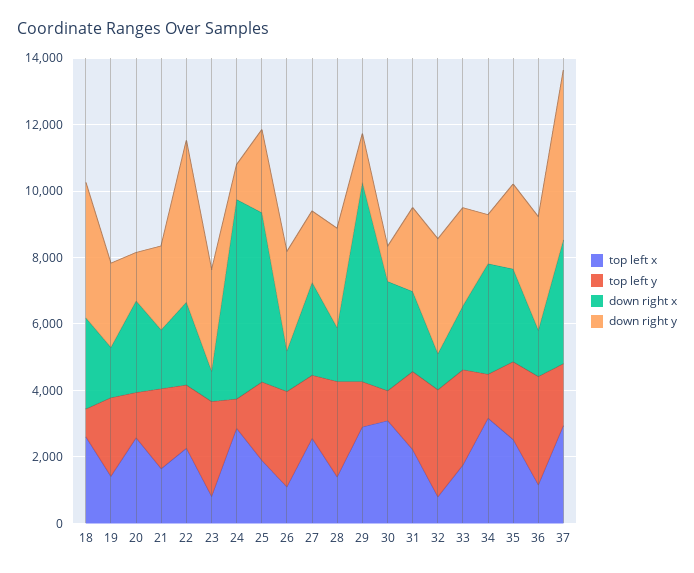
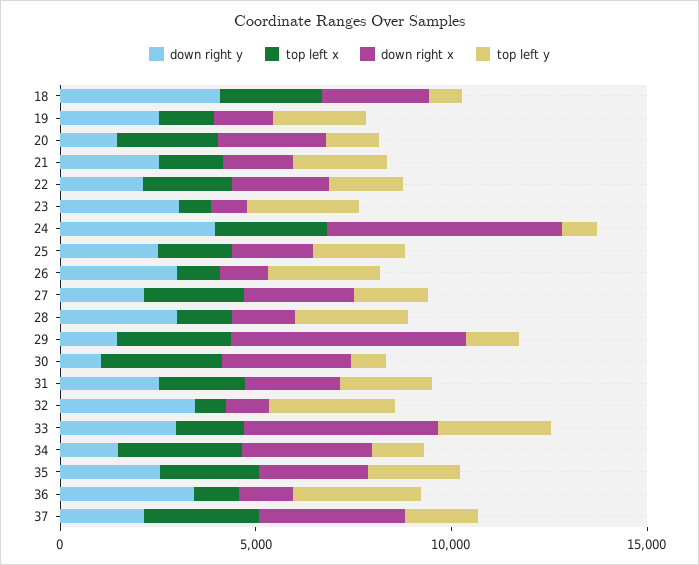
  {
    "top left x": {
      "18": 2500,
      "19": 1500,
      "20": 2500,
      "21": 1500,
      "22": 2500,
      "23": 1000,
      "24": 3000,
      "25": 2000,
      "26": 1000,
      "27": 2500,
      "28": 1500,
      "29": 3000,
      "30": 3000,
      "31": 2000,
      "32": 1000,
      "33": 1500,
      "34": 3000,
      "35": 2500,
      "36": 1000,
      "37": 3000
    },
    "top left y": {
      "18": 1000,
      "19": 2500,
      "20": 1500,
      "21": 2500,
      "22": 2000,
      "23": 3000,
      "24": 1000,
      "25": 2500,
      "26": 3000,
      "27": 2000,
      "28": 3000,
      "29": 1500,
      "30": 1000,
      "31": 2500,
      "32": 3000,
      "33": 3000,
      "34": 1500,
      "35": 2500,
      "36": 3500,
      "37": 2000
    },
    "down right x": {
      "18": 2500,
      "19": 1500,
      "20": 3000,
      "21": 2000,
      "22": 2500,
      "23": 1000,
      "24": 6000,
-     "25": 5000,
+     "25": 2000,
      "26": 1000,
      "27": 3000,
      "28": 1500,
      "29": 6000,
      "30": 3500,
      "31": 2500,
      "32": 1000,
-     "33": 2000,
+     "33": 5000,
      "34": 3500,
      "35": 3000,
      "36": 1500,
      "37": 3500
    },
    "down right y": {
      "18": 4000,
      "19": 2500,
      "20": 1500,
      "21": 2500,
-     "22": 5000,
+     "22": 2000,
      "23": 3000,
-     "24": 1000,
+     "24": 4000,
      "25": 2500,
      "26": 3000,
      "27": 2000,
      "28": 3000,
      "29": 1500,
      "30": 1000,
      "31": 2500,
      "32": 3500,
      "33": 3000,
      "34": 1500,
      "35": 2500,
      "36": 3500,
-     "37": 5000
+     "37": 2000
    }
  }

